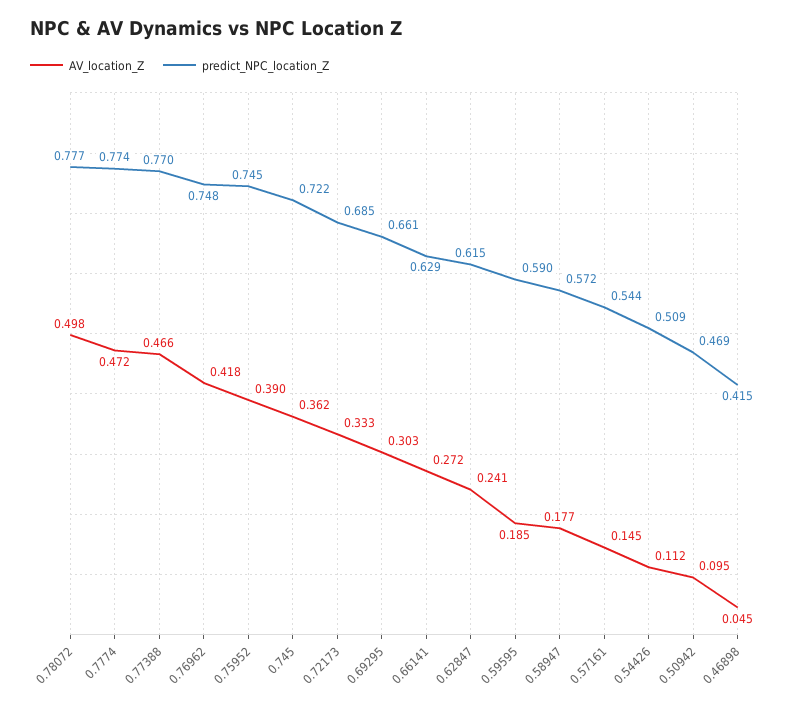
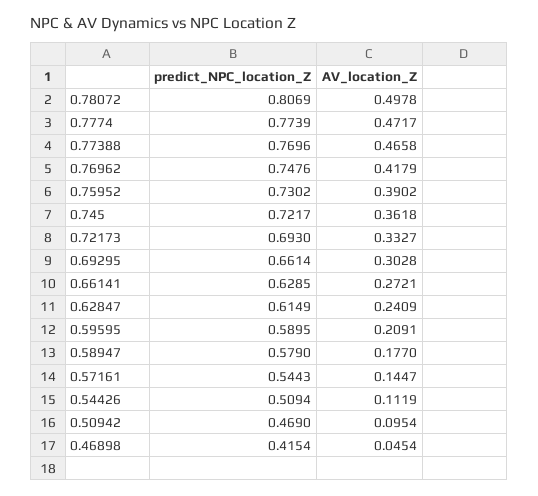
  {
    "AV_location_Z": {
      "0.78072": 0.4978,
      "0.7774": 0.4717,
      "0.77388": 0.4658,
      "0.76962": 0.4179,
      "0.75952": 0.3902,
      "0.745": 0.3618,
      "0.72173": 0.3327,
      "0.69295": 0.3028,
      "0.66141": 0.2721,
      "0.62847": 0.2409,
-     "0.59595": 0.185,
+     "0.59595": 0.2091,
      "0.58947": 0.177,
      "0.57161": 0.1447,
      "0.54426": 0.1119,
      "0.50942": 0.0954,
      "0.46898": 0.0454
    },
    "predict_NPC_location_Z": {
-     "0.78072": 0.777,
+     "0.78072": 0.8069,
      "0.7774": 0.7739,
      "0.77388": 0.7696,
      "0.76962": 0.7476,
-     "0.75952": 0.745,
+     "0.75952": 0.7302,
      "0.745": 0.7217,
-     "0.72173": 0.685,
+     "0.72173": 0.693,
      "0.69295": 0.6614,
      "0.66141": 0.6285,
      "0.62847": 0.6149,
      "0.59595": 0.5895,
-     "0.58947": 0.572,
+     "0.58947": 0.579,
      "0.57161": 0.5443,
      "0.54426": 0.5094,
      "0.50942": 0.469,
      "0.46898": 0.4154
    }
  }

